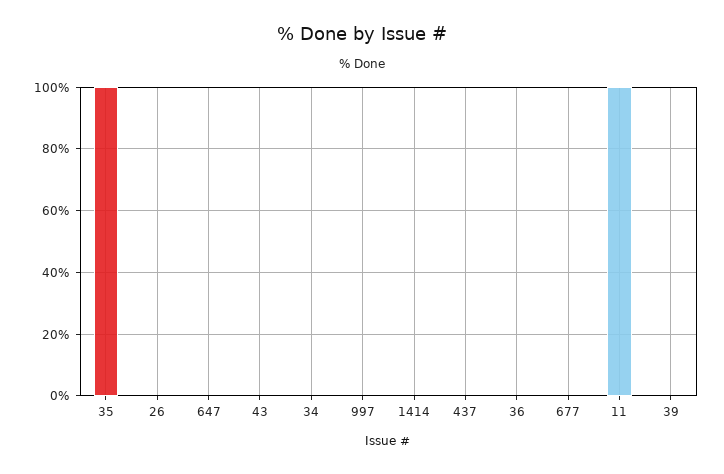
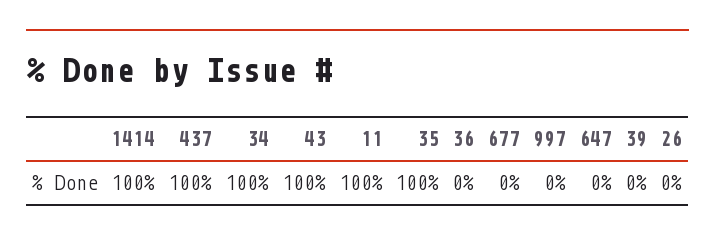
  {
    "35": 100,
    "26": 0,
    "647": 0,
-   "43": 0,
+   "43": 100,
-   "34": 0,
+   "34": 100,
    "997": 0,
-   "1414": 0,
+   "1414": 100,
-   "437": 0,
+   "437": 100,
    "36": 0,
    "677": 0,
    "11": 100,
    "39": 0
  }

